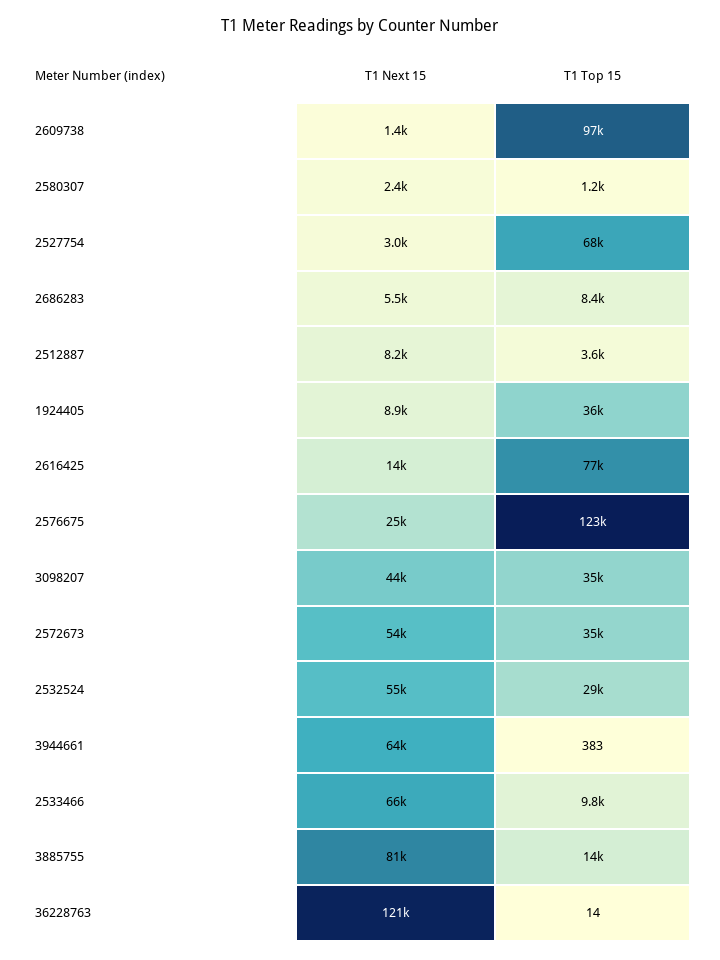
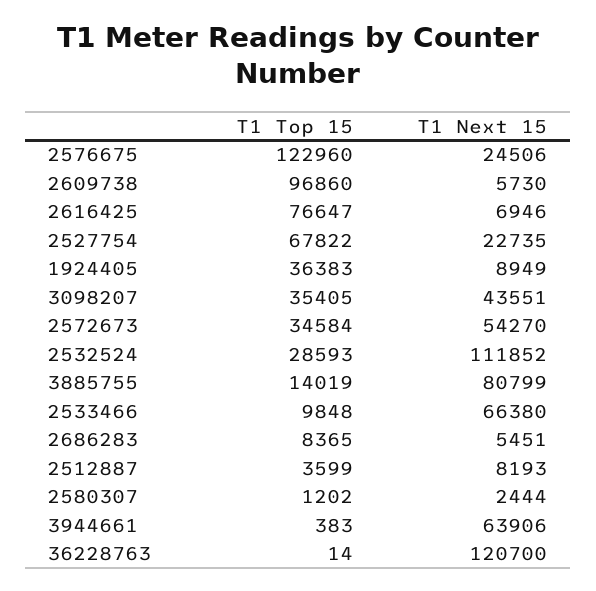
  {
    "T1 Next 15": {
-     "2609738": 1400,
+     "2609738": 5730,
      "2580307": 2444,
-     "2527754": 3000,
+     "2527754": 22735,
      "2686283": 5451,
      "2512887": 8193,
      "1924405": 8949,
-     "2616425": 14000,
+     "2616425": 6946,
      "2576675": 24506,
      "3098207": 43551,
      "2572673": 54270,
-     "2532524": 55000,
+     "2532524": 111852,
      "3944661": 63906,
      "2533466": 66380,
      "3885755": 80799,
      "36228763": 120700
    },
    "T1 Top 15": {
      "2609738": 96860,
      "2580307": 1202,
      "2527754": 67822,
      "2686283": 8365,
      "2512887": 3599,
      "1924405": 36383,
      "2616425": 76647,
      "2576675": 122960,
      "3098207": 35405,
      "2572673": 34584,
      "2532524": 28593,
      "3944661": 383,
      "2533466": 9848,
      "3885755": 14019,
      "36228763": 14
    }
  }

